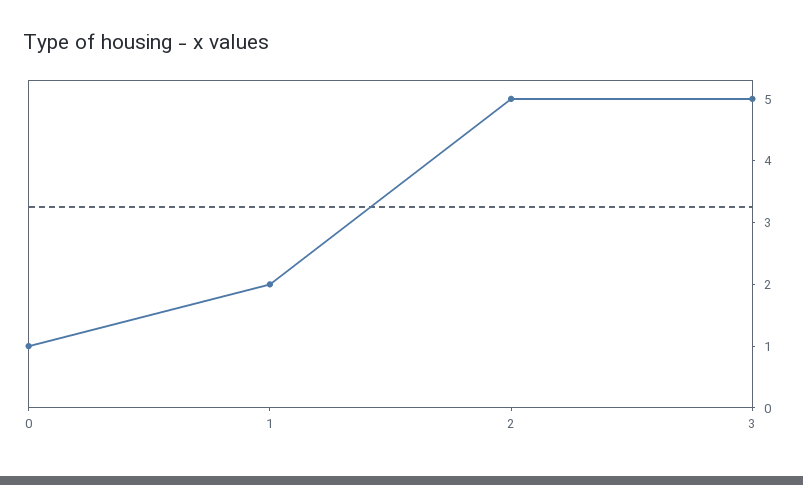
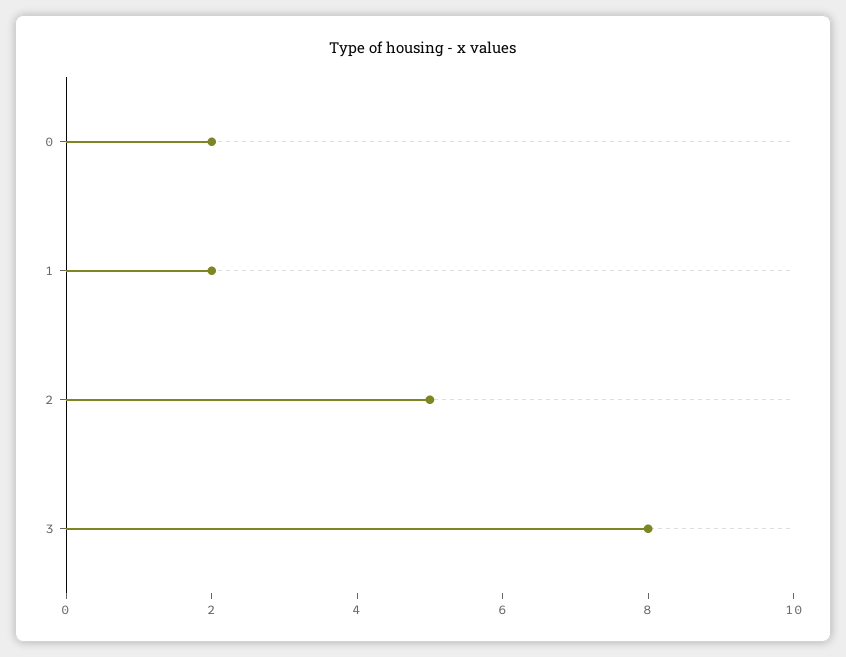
  {
-   "0": 1,
+   "0": 2,
    "1": 2,
    "2": 5,
-   "3": 5
+   "3": 8
  }

